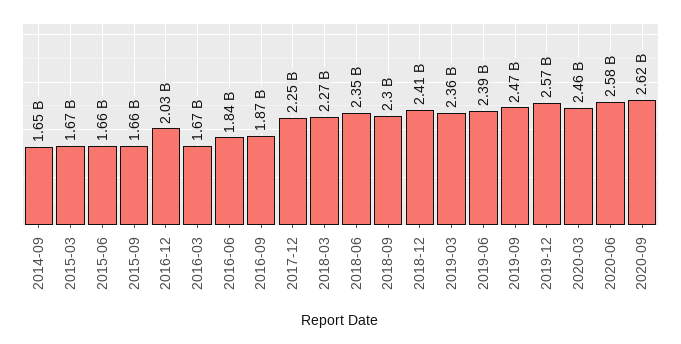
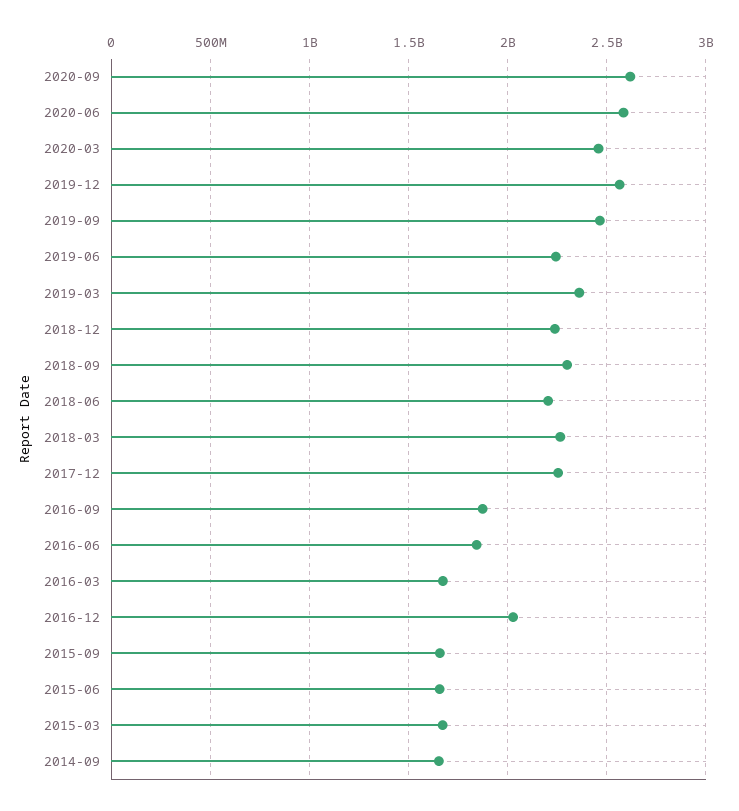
  {
    "2014-09": 1650000000,
    "2015-03": 1670000000,
    "2015-06": 1660000000,
    "2015-09": 1660000000,
    "2016-12": 2030000000,
    "2016-03": 1670000000,
    "2016-06": 1840000000,
    "2016-09": 1870000000,
    "2017-12": 2250000000,
    "2018-03": 2270000000,
-   "2018-06": 2350000000,
+   "2018-06": 2200000000,
    "2018-09": 2300000000,
-   "2018-12": 2410000000,
+   "2018-12": 2250000000,
    "2019-03": 2360000000,
-   "2019-06": 2390000000,
+   "2019-06": 2250000000,
    "2019-09": 2470000000,
    "2019-12": 2570000000,
    "2020-03": 2460000000,
    "2020-06": 2580000000,
    "2020-09": 2620000000
  }

